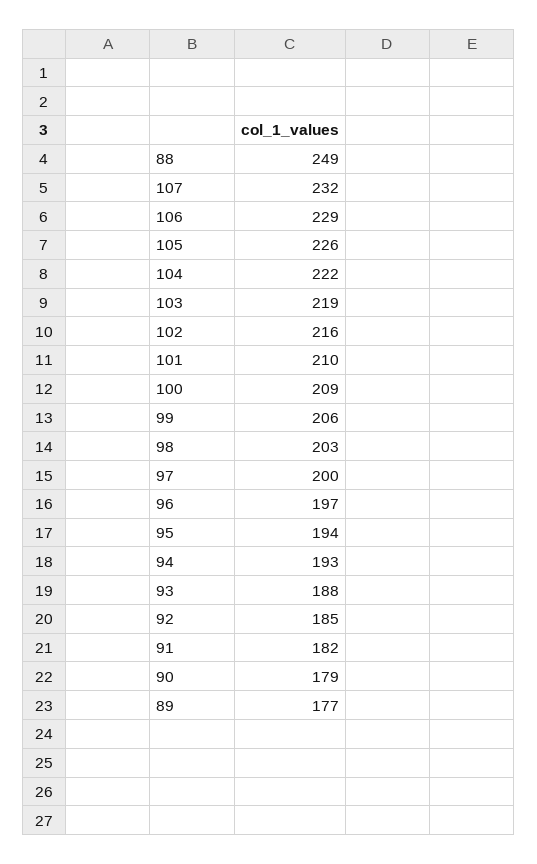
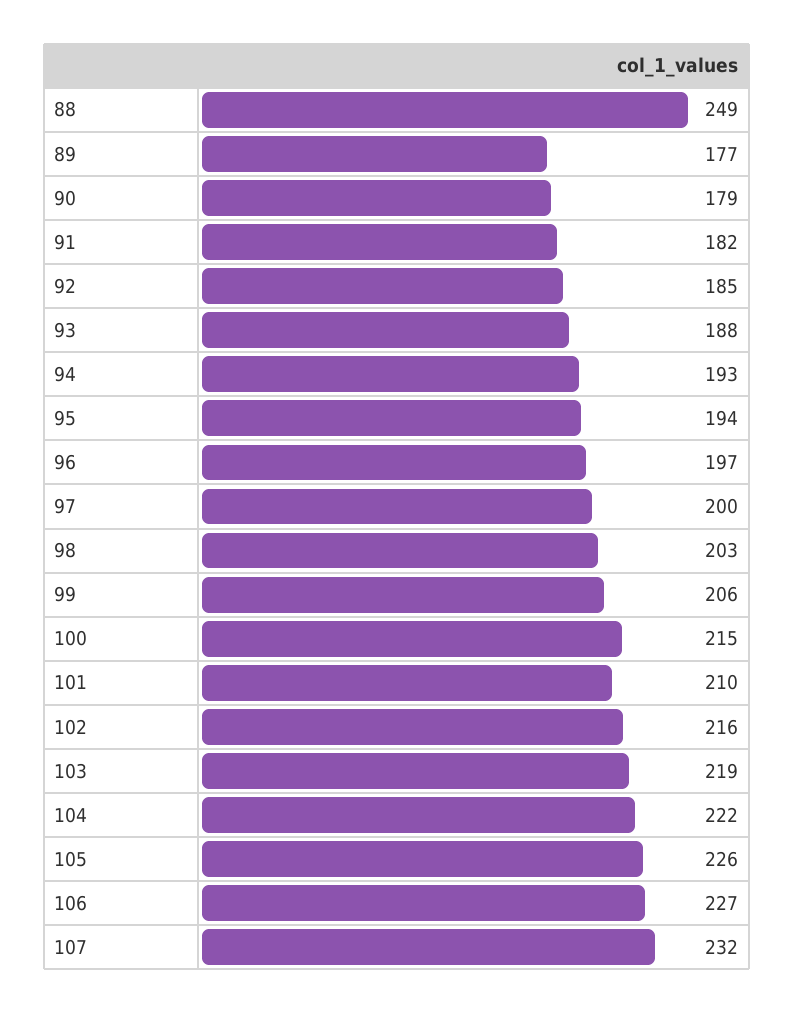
  {
    "88": 249,
    "107": 232,
-   "106": 229,
+   "106": 227,
    "105": 226,
    "104": 222,
    "103": 219,
    "102": 216,
    "101": 210,
-   "100": 209,
+   "100": 215,
    "99": 206,
    "98": 203,
    "97": 200,
    "96": 197,
    "95": 194,
    "94": 193,
    "93": 188,
    "92": 185,
    "91": 182,
    "90": 179,
    "89": 177
  }

